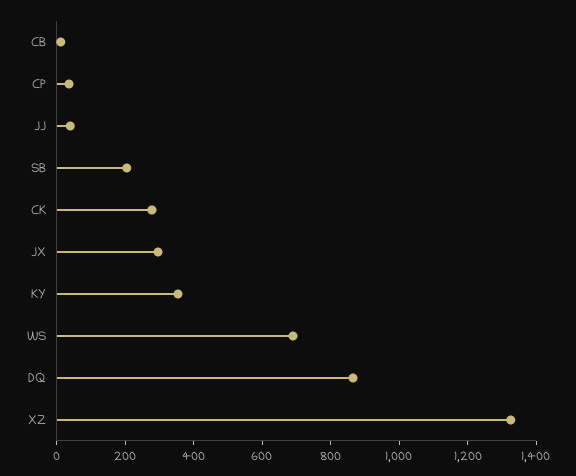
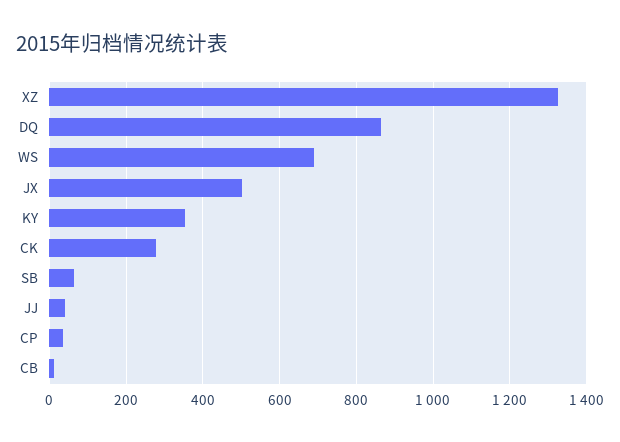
  {
    "CB": 20,
    "CP": 40,
    "JJ": 40,
-   "SB": 200,
+   "SB": 60,
    "CK": 280,
-   "JX": 300,
+   "JX": 500,
    "KY": 360,
    "WS": 700,
    "DQ": 860,
    "XZ": 1320
  }

